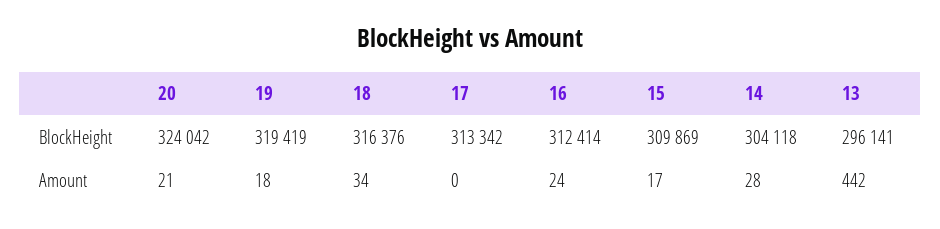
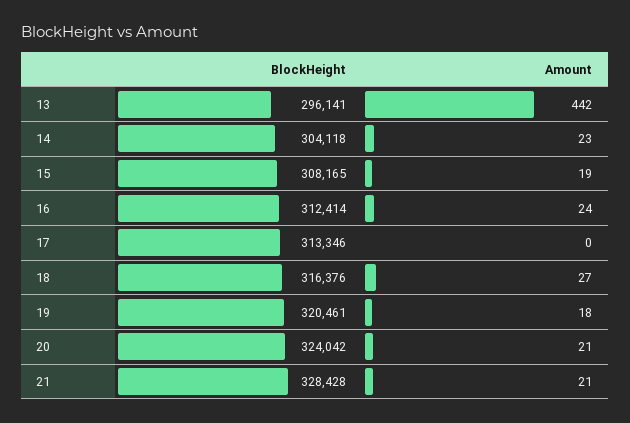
  {
    "20": {
      "BlockHeight": 324042,
      "Amount": 21
    },
    "19": {
-     "BlockHeight": 319419,
+     "BlockHeight": 320461,
      "Amount": 18
    },
    "18": {
      "BlockHeight": 316376,
-     "Amount": 34
+     "Amount": 27
    },
    "17": {
-     "BlockHeight": 313342,
+     "BlockHeight": 313346,
      "Amount": 0
    },
    "16": {
      "BlockHeight": 312414,
      "Amount": 24
    },
    "15": {
-     "BlockHeight": 309869,
+     "BlockHeight": 308165,
-     "Amount": 17
+     "Amount": 19
    },
    "14": {
      "BlockHeight": 304118,
-     "Amount": 28
+     "Amount": 23
    },
    "13": {
      "BlockHeight": 296141,
      "Amount": 442
-   }
+   },
+   "21": {
+     "BlockHeight": 328428,
+     "Amount": 21
+   }
  }

